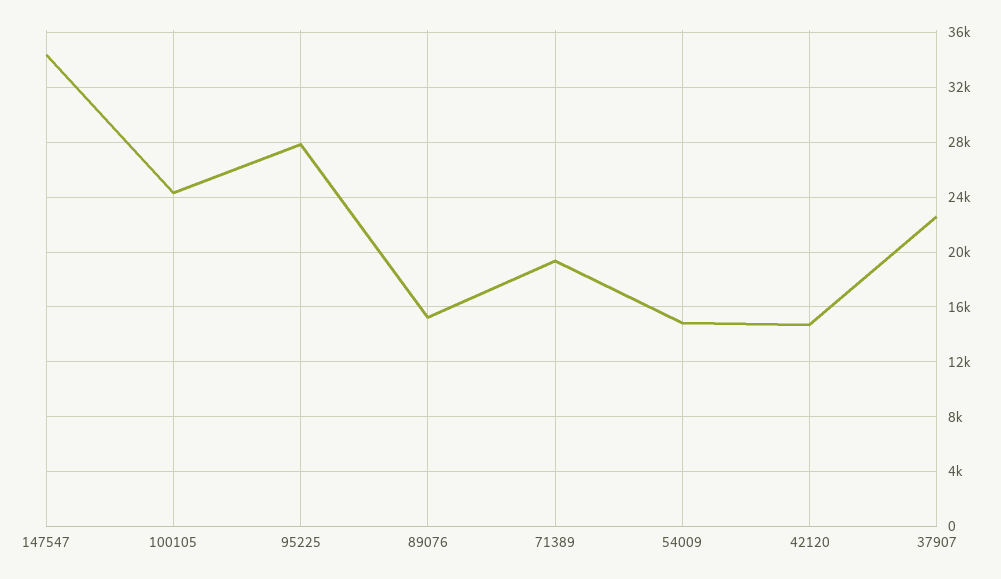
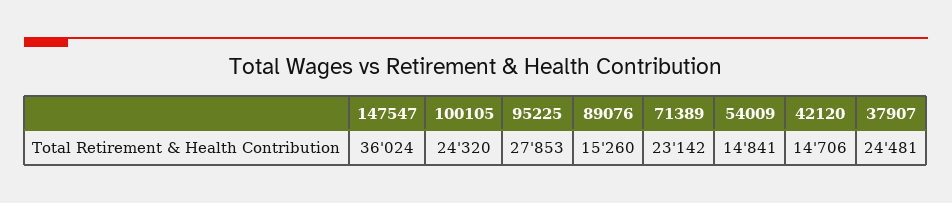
  {
-   "147547": 34500,
+   "147547": 36024,
    "100105": 24320,
    "95225": 27853,
    "89076": 15260,
-   "71389": 19500,
+   "71389": 23142,
    "54009": 14841,
    "42120": 14706,
-   "37907": 22500
+   "37907": 24481
  }

